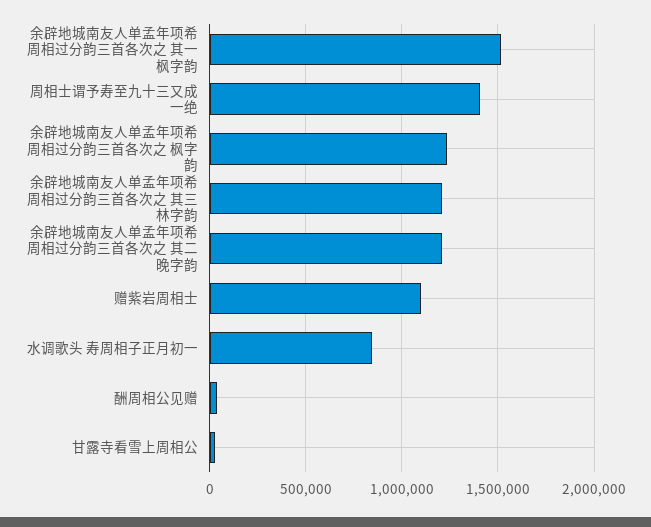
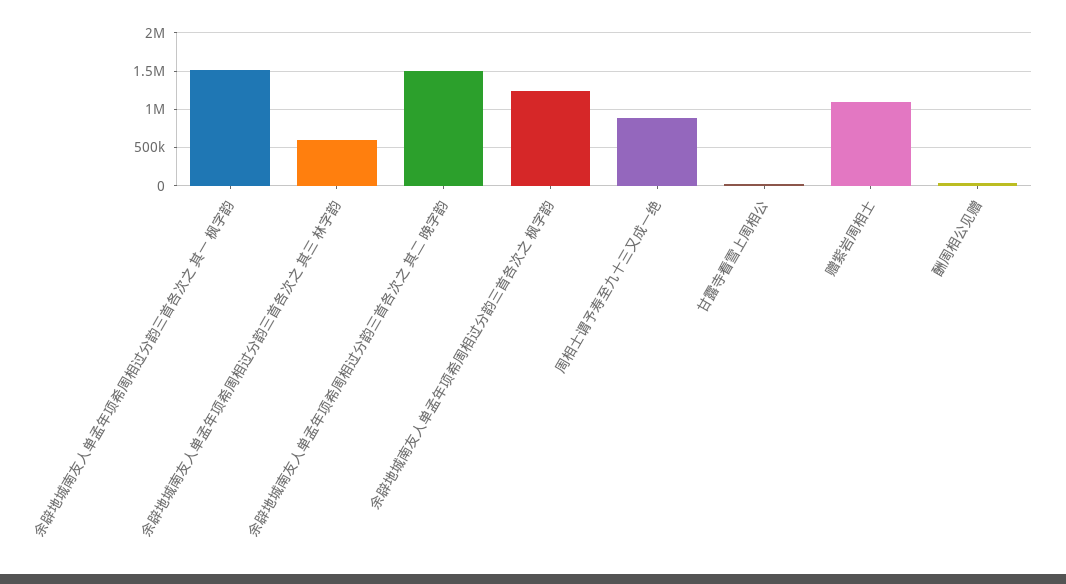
  {
    "余辟地城南友人单孟年项希周相过分韵三首各次之 其一 枫字韵": 1500000,
-   "周相士谓予寿至九十三又成一绝": 1400000,
+   "周相士谓予寿至九十三又成一绝": 900000,
    "余辟地城南友人单孟年项希周相过分韵三首各次之 枫字韵": 1250000,
-   "余辟地城南友人单孟年项希周相过分韵三首各次之 其三 林字韵": 1200000,
+   "余辟地城南友人单孟年项希周相过分韵三首各次之 其三 林字韵": 600000,
-   "余辟地城南友人单孟年项希周相过分韵三首各次之 其二 晚字韵": 1200000,
+   "余辟地城南友人单孟年项希周相过分韵三首各次之 其二 晚字韵": 1500000,
    "赠紫岩周相士": 1100000,
-   "水调歌头 寿周相子正月初一": 850000,
    "酬周相公见赠": 50000,
    "甘露寺看雪上周相公": 50000
  }

